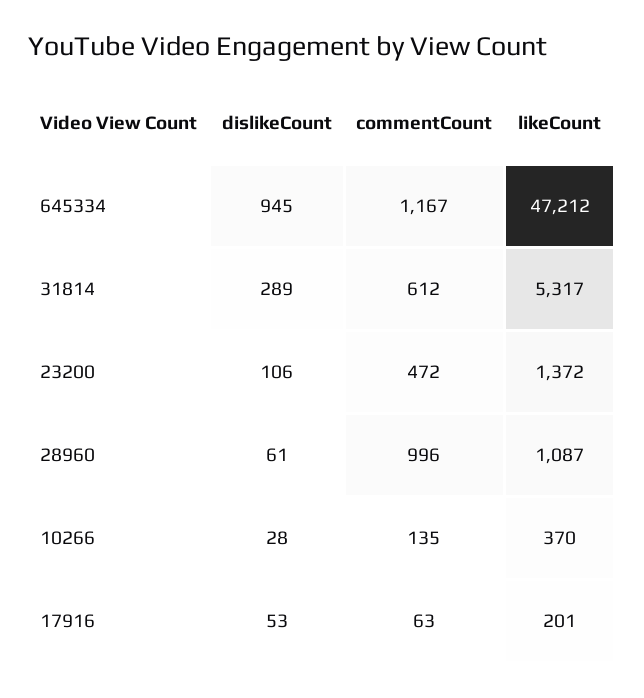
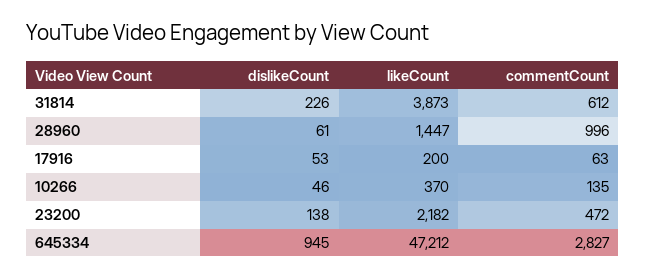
  {
    "dislikeCount": {
      "645334": 945,
-     "31814": 289,
+     "31814": 226,
-     "23200": 106,
+     "23200": 138,
      "28960": 61,
-     "10266": 28,
+     "10266": 46,
      "17916": 53
    },
    "commentCount": {
-     "645334": 1167,
+     "645334": 2827,
      "31814": 612,
      "23200": 472,
      "28960": 996,
      "10266": 135,
      "17916": 63
    },
    "likeCount": {
      "645334": 47212,
-     "31814": 5317,
+     "31814": 3873,
-     "23200": 1372,
+     "23200": 2182,
-     "28960": 1087,
+     "28960": 1447,
      "10266": 370,
-     "17916": 201
+     "17916": 200
    }
  }

